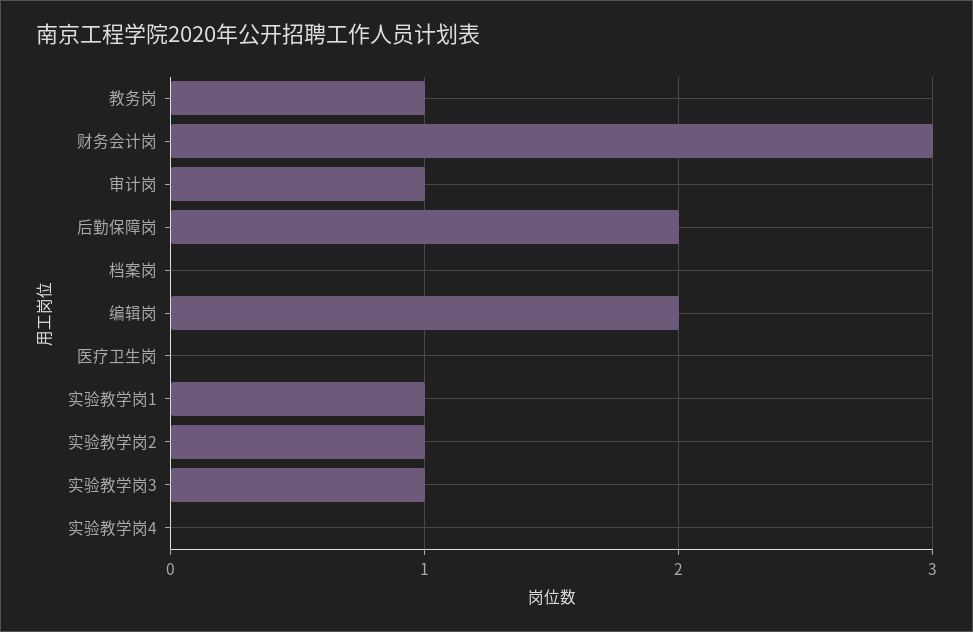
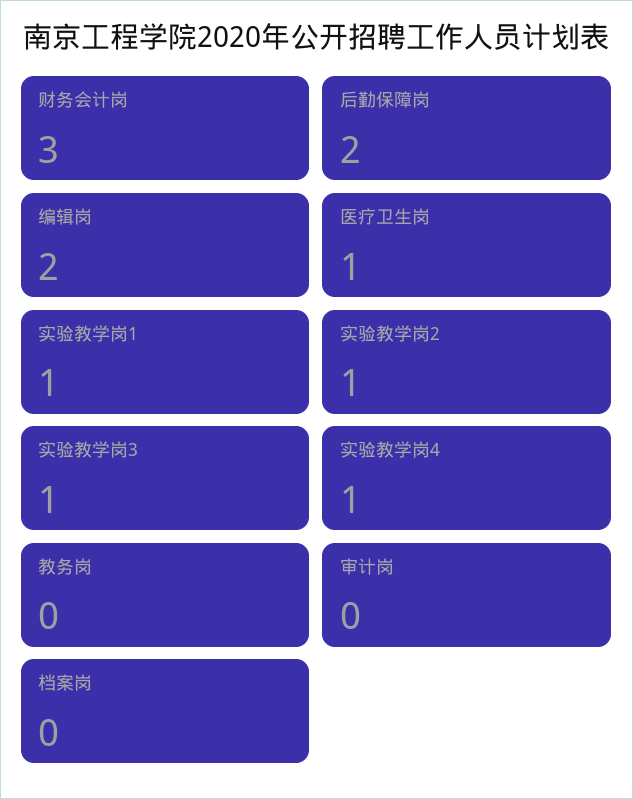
  {
-   "教务岗": 1,
+   "教务岗": 0,
    "财务会计岗": 3,
-   "审计岗": 1,
+   "审计岗": 0,
    "后勤保障岗": 2,
    "档案岗": 0,
    "编辑岗": 2,
-   "医疗卫生岗": 0,
+   "医疗卫生岗": 1,
    "实验教学岗1": 1,
    "实验教学岗2": 1,
    "实验教学岗3": 1,
-   "实验教学岗4": 0
+   "实验教学岗4": 1
  }

